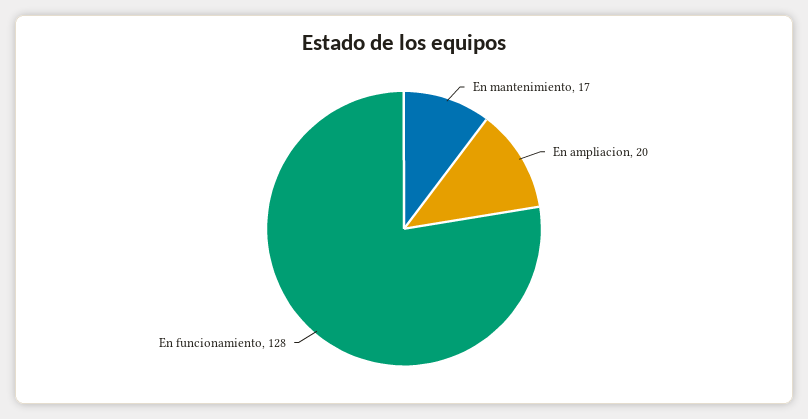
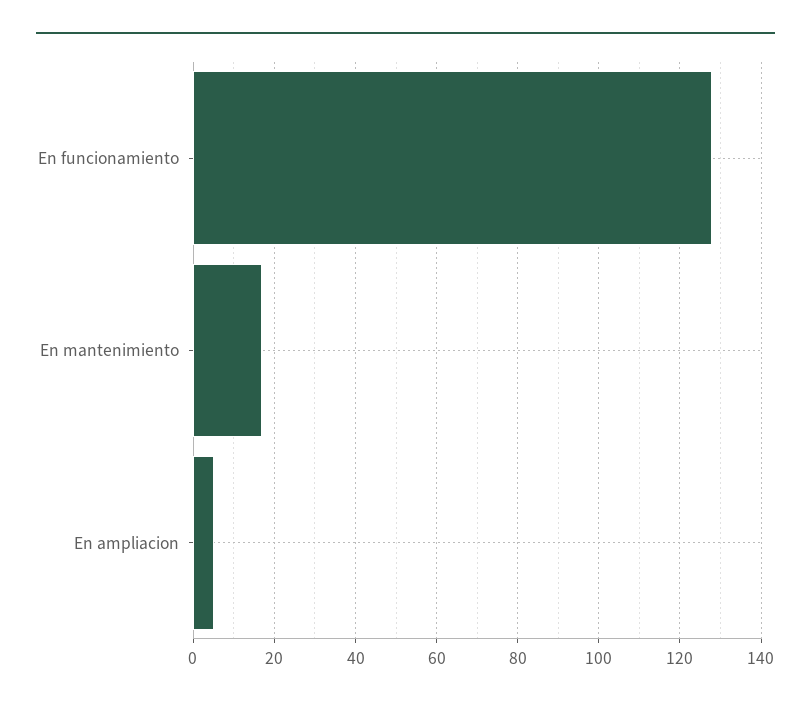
  {
    "En mantenimiento": 17,
-   "En ampliacion": 20,
+   "En ampliacion": 5,
    "En funcionamiento": 128
  }

